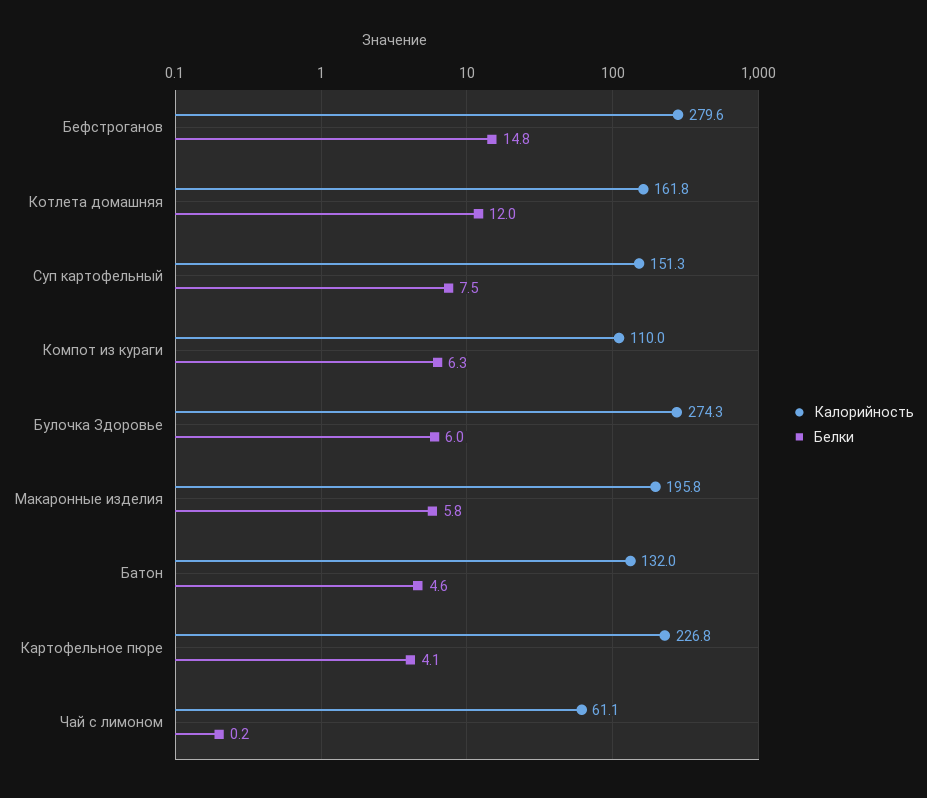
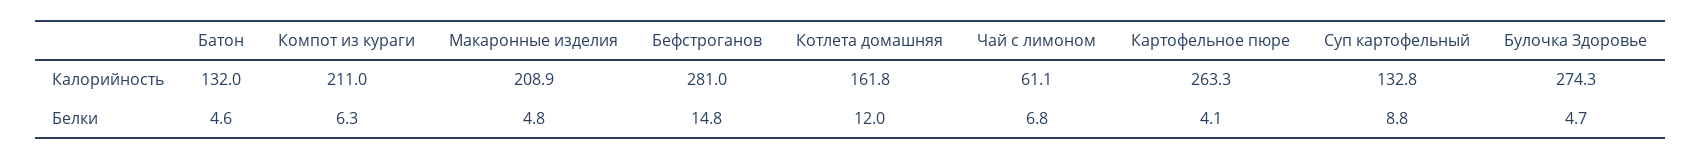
  {
    "Калорийность": {
-     "Бефстроганов": 279.6,
+     "Бефстроганов": 281,
      "Котлета домашняя": 161.8,
-     "Суп картофельный": 151.3,
+     "Суп картофельный": 132.8,
-     "Компот из кураги": 110,
+     "Компот из кураги": 211,
      "Булочка Здоровье": 274.3,
-     "Макаронные изделия": 195.8,
+     "Макаронные изделия": 208.9,
      "Батон": 132,
-     "Картофельное пюре": 226.8,
+     "Картофельное пюре": 263.3,
      "Чай с лимоном": 61.1
    },
    "Белки": {
      "Бефстроганов": 14.8,
      "Котлета домашняя": 12,
-     "Суп картофельный": 7.5,
+     "Суп картофельный": 8.8,
      "Компот из кураги": 6.3,
-     "Булочка Здоровье": 6,
+     "Булочка Здоровье": 4.7,
-     "Макаронные изделия": 5.8,
+     "Макаронные изделия": 4.8,
      "Батон": 4.6,
      "Картофельное пюре": 4.1,
-     "Чай с лимоном": 0.2
+     "Чай с лимоном": 6.8
    }
  }

